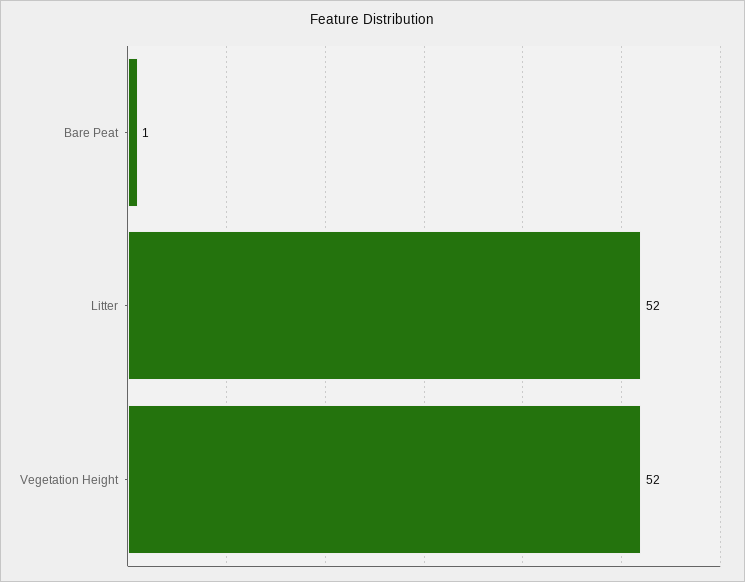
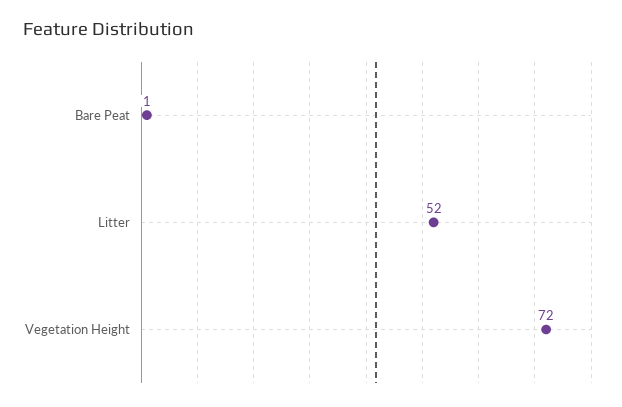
  {
    "Bare Peat": 1,
    "Litter": 52,
-   "Vegetation Height": 52
+   "Vegetation Height": 72
  }

